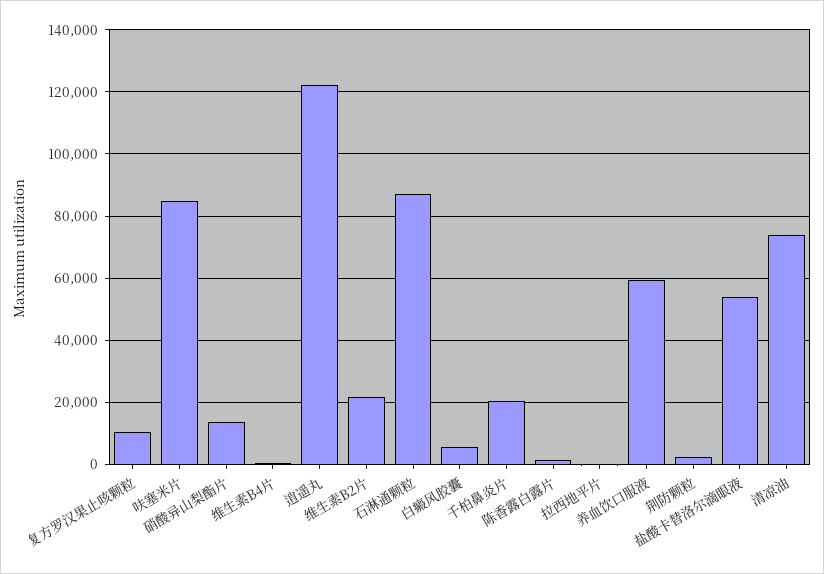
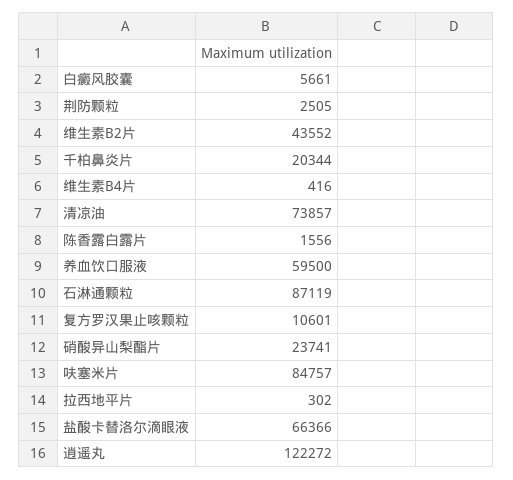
  {
    "复方罗汉果止咳颗粒": 10601,
    "呋塞米片": 84757,
-   "硝酸异山梨酯片": 14000,
+   "硝酸异山梨酯片": 23741,
    "维生素B4片": 416,
    "逍遥丸": 122272,
-   "维生素B2片": 22000,
+   "维生素B2片": 43552,
    "石淋通颗粒": 87119,
    "白癜风胶囊": 5661,
    "千柏鼻炎片": 20344,
    "陈香露白露片": 1556,
    "拉西地平片": 302,
    "养血饮口服液": 59500,
    "荆防颗粒": 2505,
-   "盐酸卡替洛尔滴眼液": 54000,
+   "盐酸卡替洛尔滴眼液": 66366,
    "清凉油": 73857
  }

